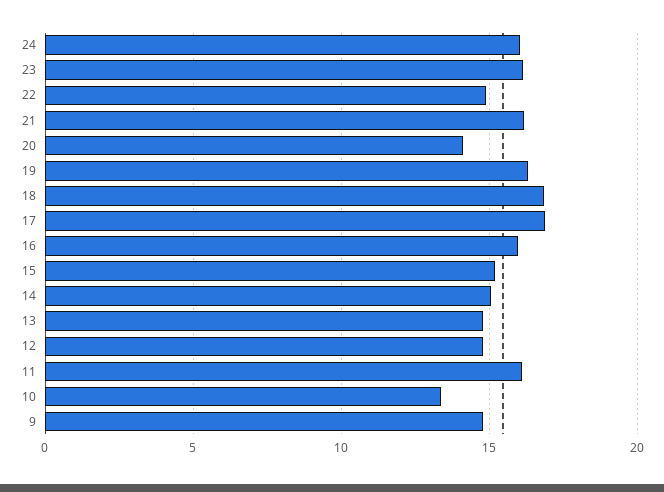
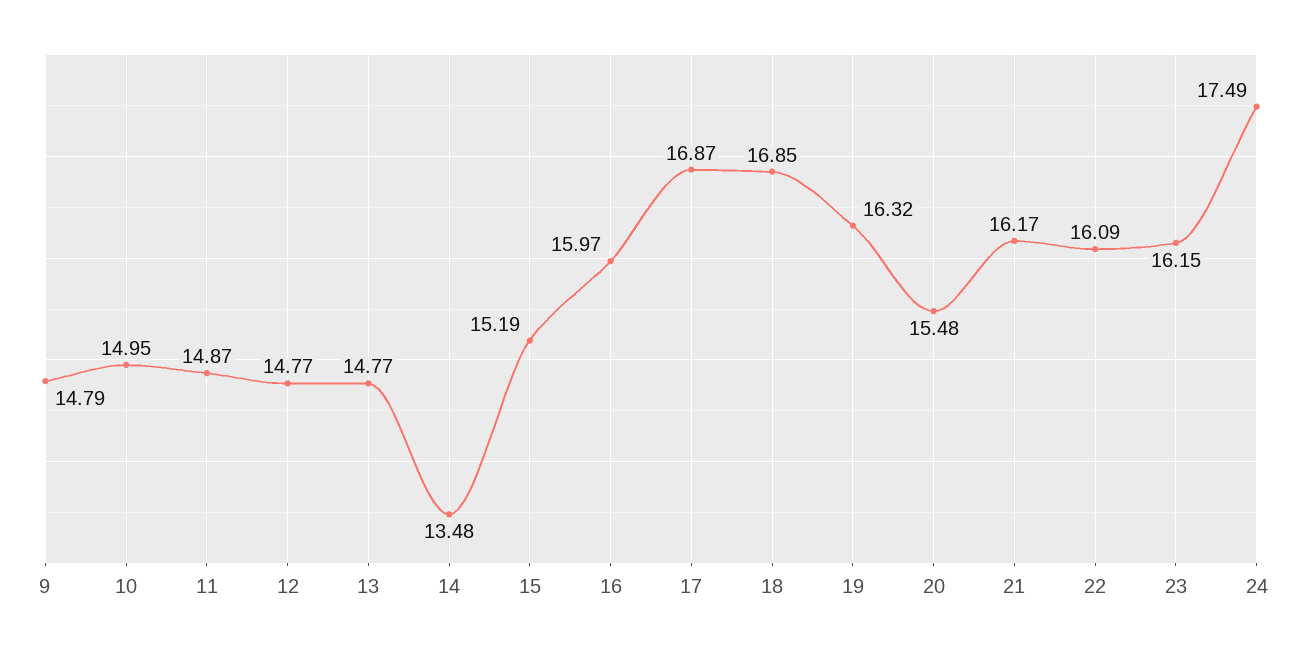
  {
-   "24": 16,
+   "24": 17.49,
    "23": 16.15,
-   "22": 15,
+   "22": 16.09,
    "21": 16.17,
-   "20": 14,
+   "20": 15.48,
    "19": 16.32,
    "18": 16.85,
    "17": 16.87,
    "16": 15.97,
    "15": 15.19,
-   "14": 15,
+   "14": 13.48,
    "13": 14.77,
    "12": 14.77,
-   "11": 16,
+   "11": 14.87,
-   "10": 13.5,
+   "10": 14.95,
    "9": 14.79
  }

